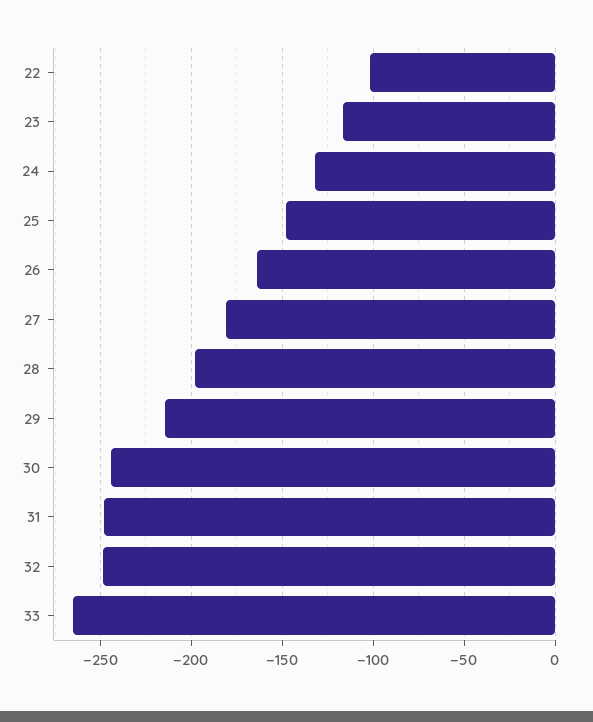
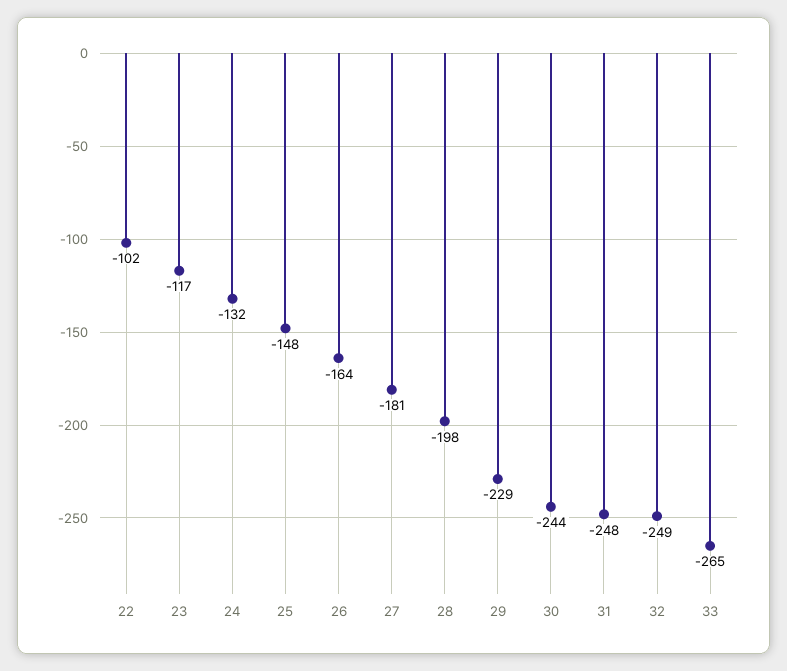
  {
    "22": -102,
    "23": -117,
    "24": -132,
    "25": -148,
    "26": -164,
    "27": -181,
    "28": -198,
-   "29": -215,
+   "29": -229,
    "30": -244,
    "31": -248,
    "32": -249,
    "33": -265
  }

